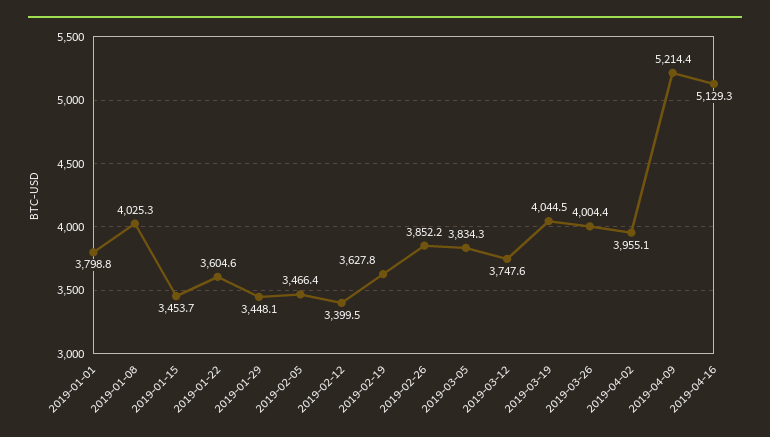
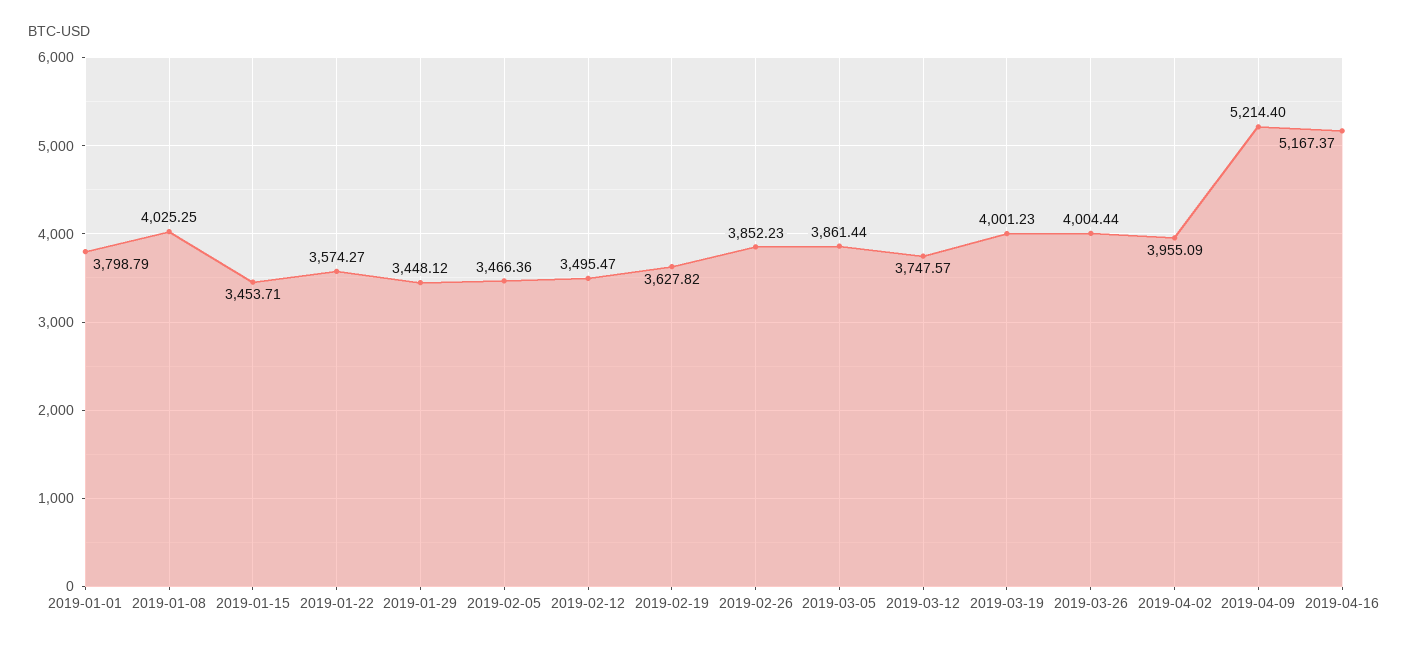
  {
    "2019-01-01": 3798.79,
    "2019-01-08": 4025.25,
    "2019-01-15": 3453.71,
-   "2019-01-22": 3604.6,
+   "2019-01-22": 3574.27,
    "2019-01-29": 3448.12,
    "2019-02-05": 3466.36,
-   "2019-02-12": 3399.5,
+   "2019-02-12": 3495.47,
    "2019-02-19": 3627.82,
    "2019-02-26": 3852.23,
-   "2019-03-05": 3834.3,
+   "2019-03-05": 3861.44,
    "2019-03-12": 3747.57,
-   "2019-03-19": 4044.5,
+   "2019-03-19": 4001.23,
    "2019-03-26": 4004.44,
    "2019-04-02": 3955.09,
    "2019-04-09": 5214.4,
-   "2019-04-16": 5129.3
+   "2019-04-16": 5167.37
  }

